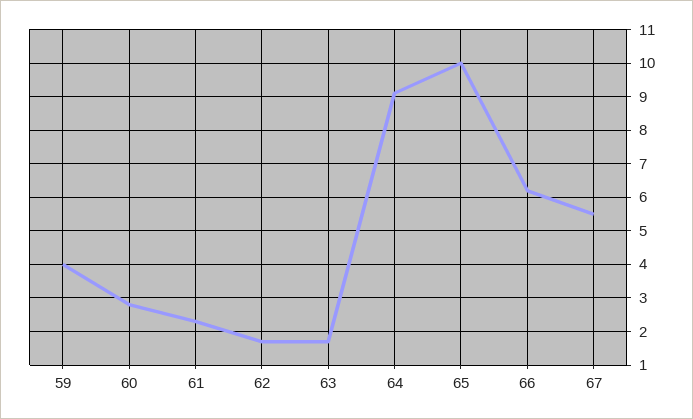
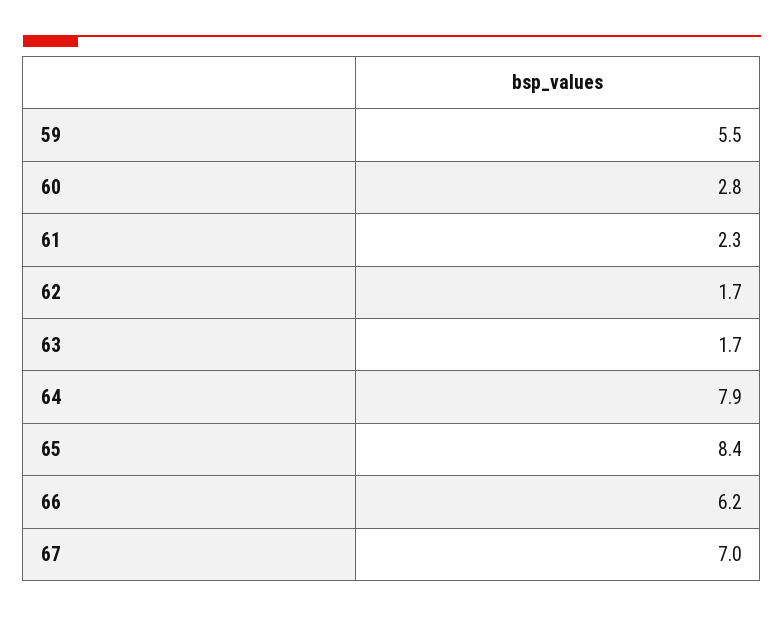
  {
-   "59": 4,
+   "59": 5.5,
    "60": 2.8,
    "61": 2.3,
    "62": 1.7,
    "63": 1.7,
-   "64": 9,
+   "64": 7.9,
-   "65": 10,
+   "65": 8.4,
    "66": 6.2,
-   "67": 5.5
+   "67": 7
  }

